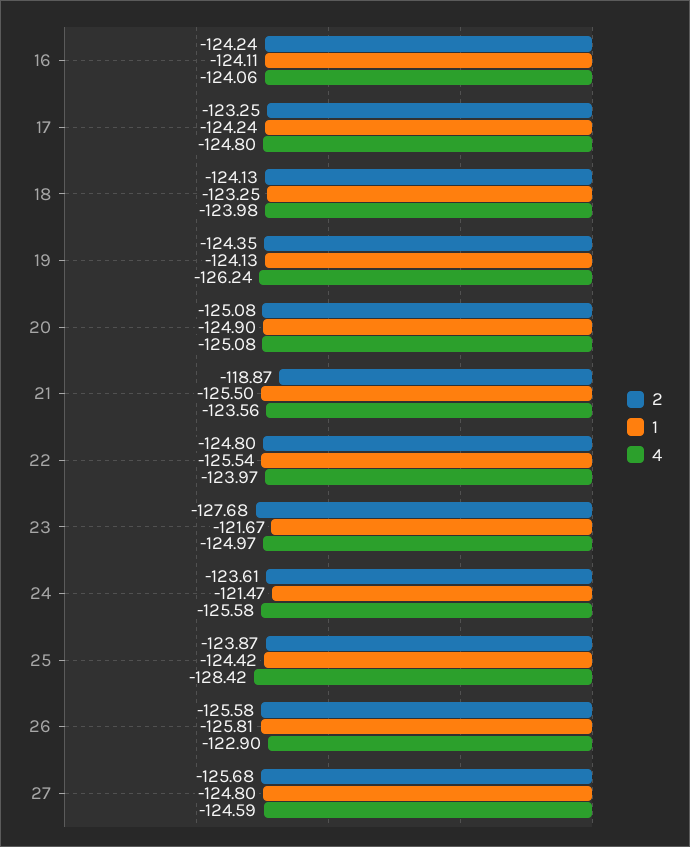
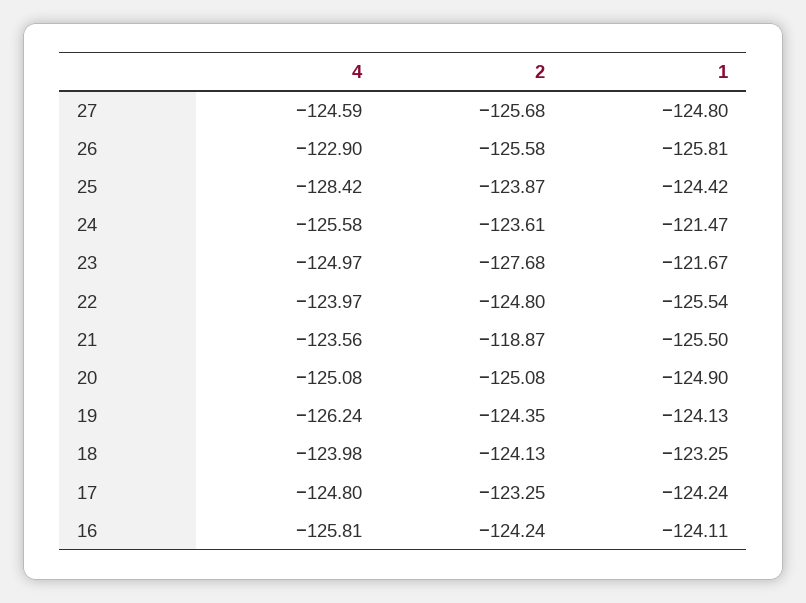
  {
    "2": {
      "16": -124.24,
      "17": -123.25,
      "18": -124.13,
      "19": -124.35,
      "20": -125.08,
      "21": -118.87,
      "22": -124.8,
      "23": -127.68,
      "24": -123.61,
      "25": -123.87,
      "26": -125.58,
      "27": -125.68
    },
    "1": {
      "16": -124.11,
      "17": -124.24,
      "18": -123.25,
      "19": -124.13,
      "20": -124.9,
      "21": -125.5,
      "22": -125.54,
      "23": -121.67,
      "24": -121.47,
      "25": -124.42,
      "26": -125.81,
      "27": -124.8
    },
    "4": {
-     "16": -124.06,
+     "16": -125.81,
      "17": -124.8,
      "18": -123.98,
      "19": -126.24,
      "20": -125.08,
      "21": -123.56,
      "22": -123.97,
      "23": -124.97,
      "24": -125.58,
      "25": -128.42,
      "26": -122.9,
      "27": -124.59
    }
  }

